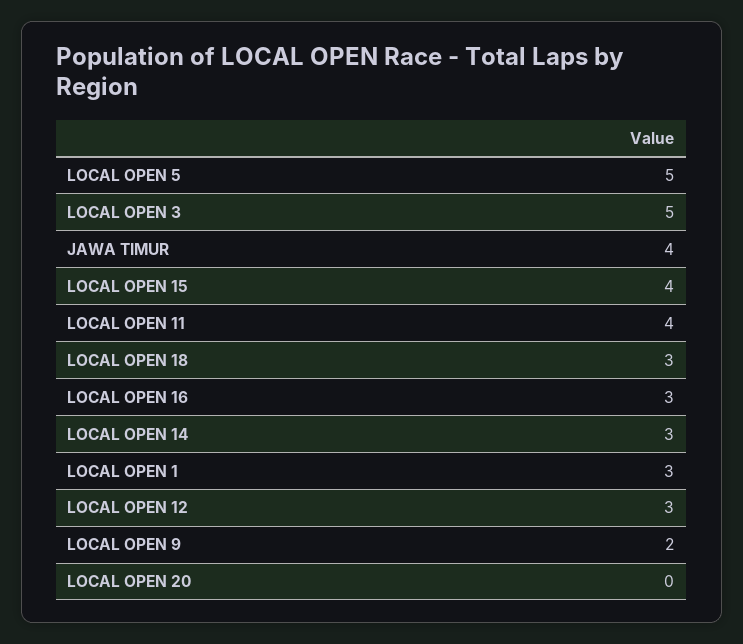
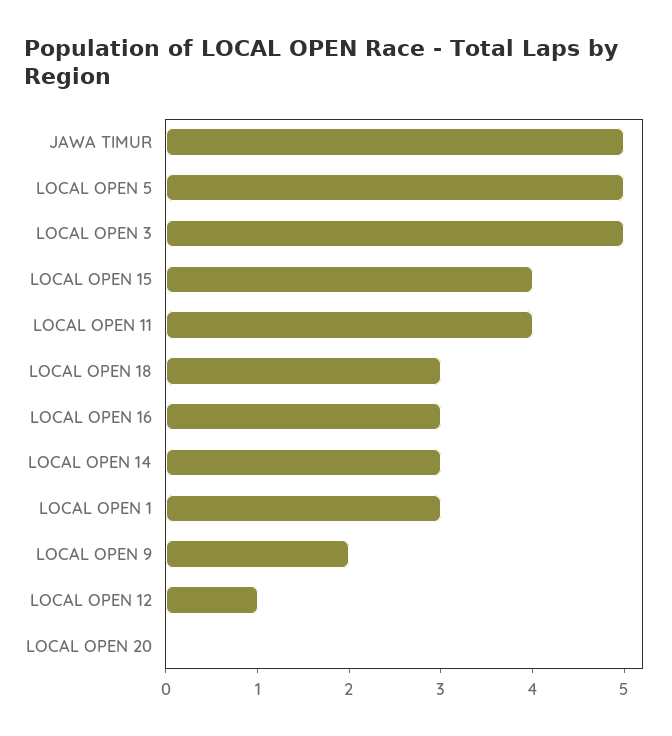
  {
    "LOCAL OPEN 5": 5,
    "LOCAL OPEN 3": 5,
-   "JAWA TIMUR": 4,
+   "JAWA TIMUR": 5,
    "LOCAL OPEN 15": 4,
    "LOCAL OPEN 11": 4,
    "LOCAL OPEN 18": 3,
    "LOCAL OPEN 16": 3,
    "LOCAL OPEN 14": 3,
    "LOCAL OPEN 1": 3,
-   "LOCAL OPEN 12": 3,
+   "LOCAL OPEN 12": 1,
    "LOCAL OPEN 9": 2,
    "LOCAL OPEN 20": 0
  }

